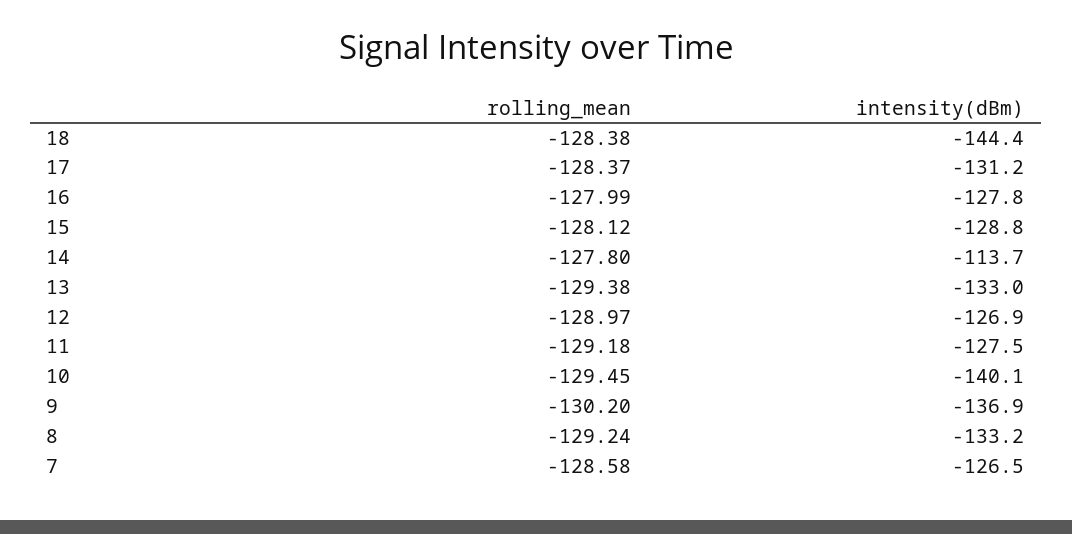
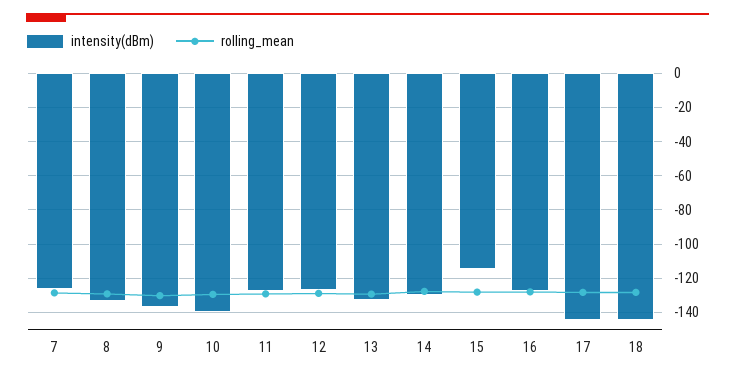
  {
    "rolling_mean": {
      "18": -128.38,
      "17": -128.37,
      "16": -127.99,
      "15": -128.12,
      "14": -127.8,
      "13": -129.38,
      "12": -128.97,
      "11": -129.18,
      "10": -129.45,
      "9": -130.2,
      "8": -129.24,
      "7": -128.58
    },
    "intensity(dBm)": {
      "18": -144.4,
-     "17": -131.2,
+     "17": -145,
      "16": -127.8,
-     "15": -128.8,
+     "15": -115,
-     "14": -113.7,
+     "14": -130,
      "13": -133,
      "12": -126.9,
      "11": -127.5,
      "10": -140.1,
      "9": -136.9,
      "8": -133.2,
      "7": -126.5
    }
  }

